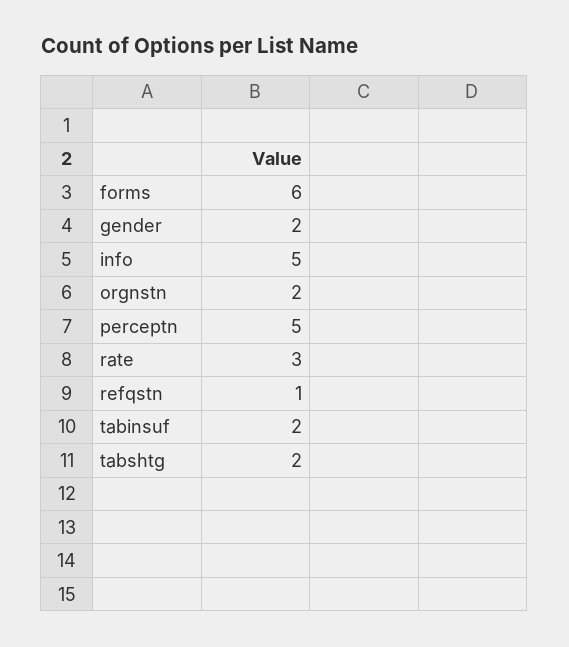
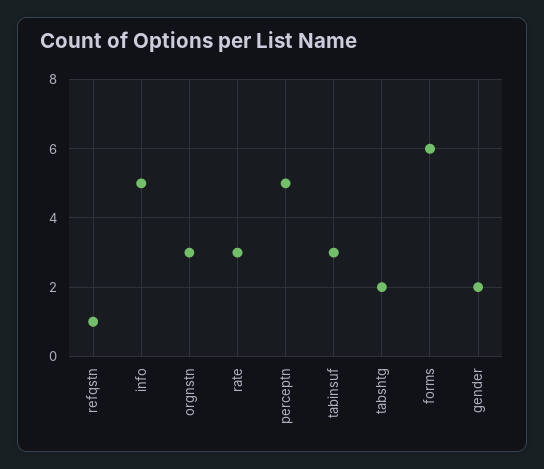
  {
    "forms": 6,
    "gender": 2,
    "info": 5,
-   "orgnstn": 2,
+   "orgnstn": 3,
    "perceptn": 5,
    "rate": 3,
    "refqstn": 1,
-   "tabinsuf": 2,
+   "tabinsuf": 3,
    "tabshtg": 2
  }

